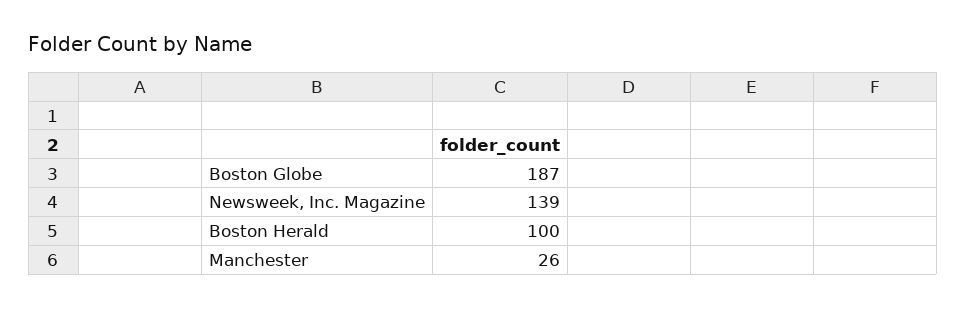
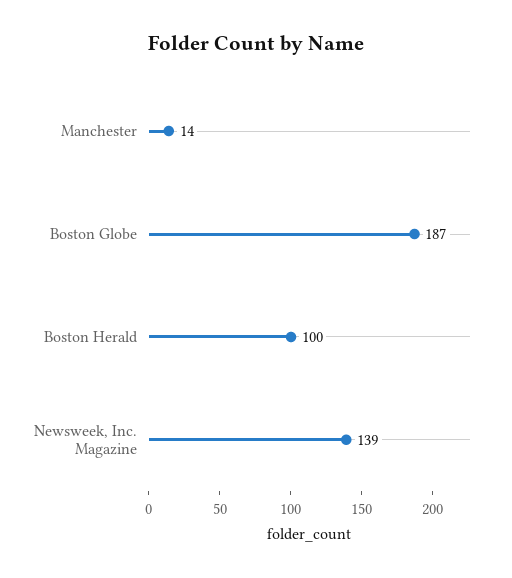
  {
    "Boston Globe": 187,
    "Newsweek, Inc. Magazine": 139,
    "Boston Herald": 100,
-   "Manchester": 26
+   "Manchester": 14
  }

